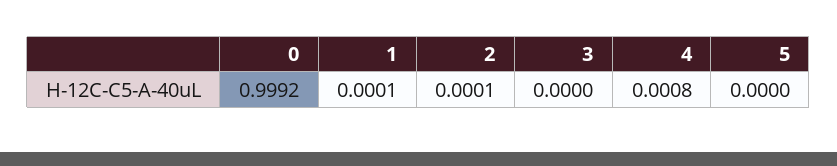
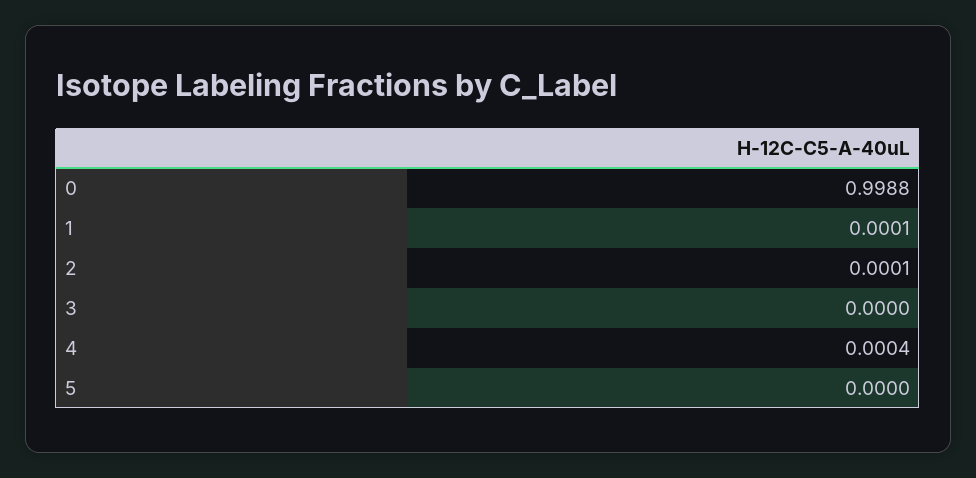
  {
-   "0": 0.9992,
+   "0": 0.9988,
    "1": 0.0001,
    "2": 0.0001,
    "3": 0,
-   "4": 0.0008,
+   "4": 0.0004,
    "5": 0
  }

